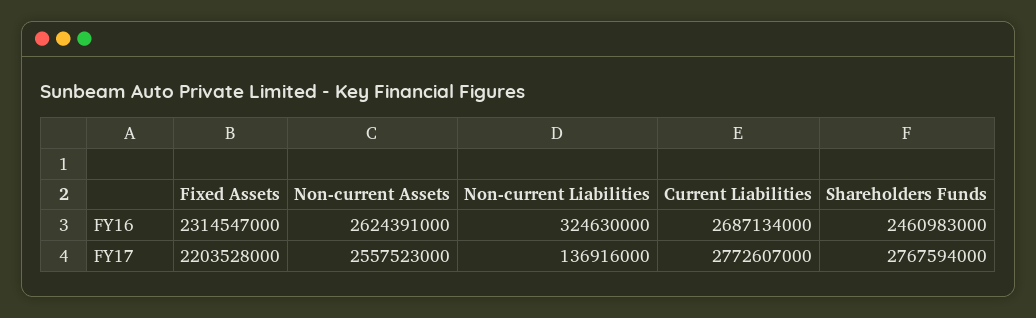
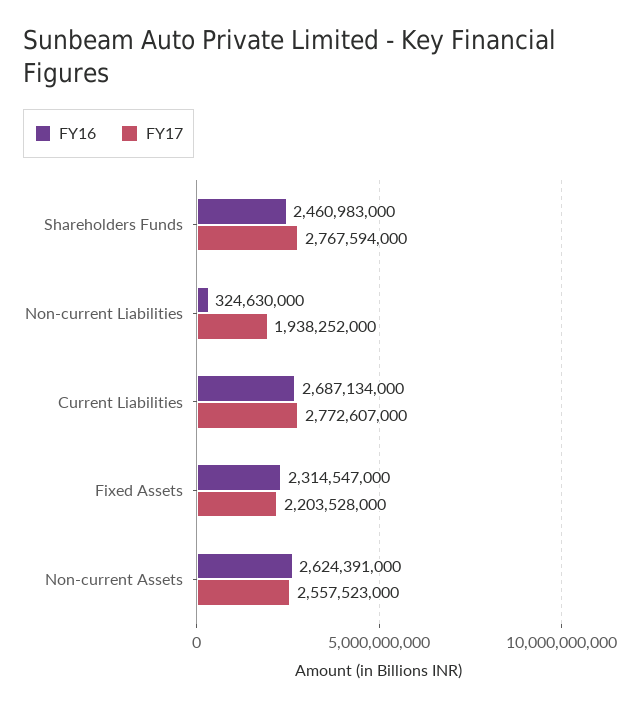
  {
    "FY16": {
      "Fixed Assets": 2314547000,
      "Non-current Assets": 2624391000,
      "Non-current Liabilities": 324630000,
      "Current Liabilities": 2687134000,
      "Shareholders Funds": 2460983000
    },
    "FY17": {
      "Fixed Assets": 2203528000,
      "Non-current Assets": 2557523000,
-     "Non-current Liabilities": 136916000,
+     "Non-current Liabilities": 1938252000,
      "Current Liabilities": 2772607000,
      "Shareholders Funds": 2767594000
    }
  }

